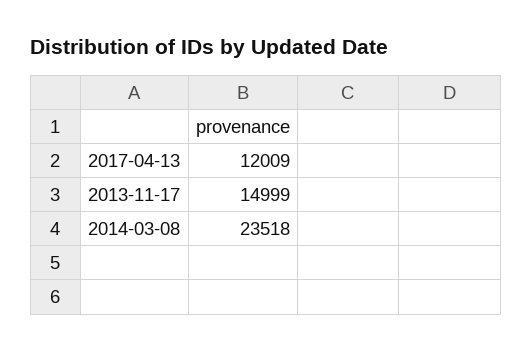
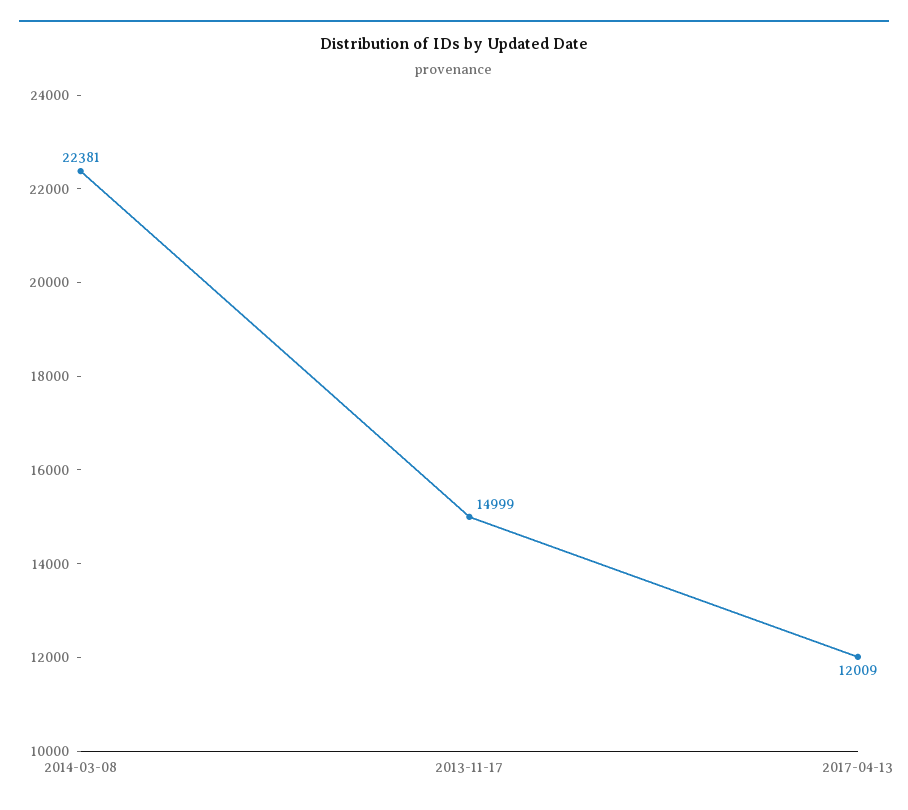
  {
    "2017-04-13": 12009,
    "2013-11-17": 14999,
-   "2014-03-08": 23518
+   "2014-03-08": 22381
  }

